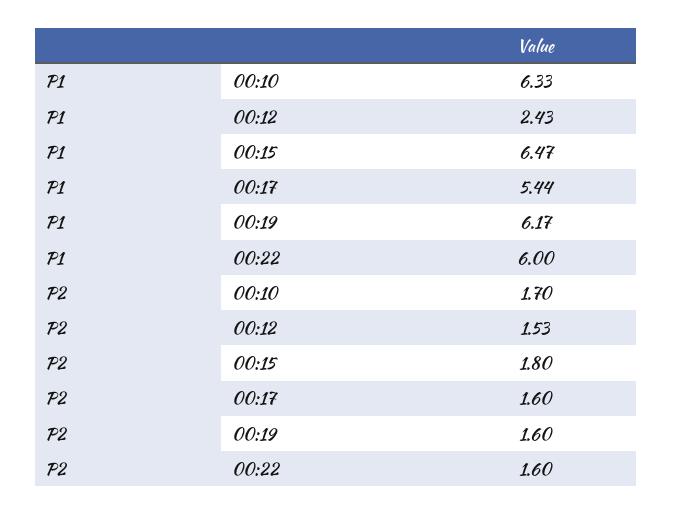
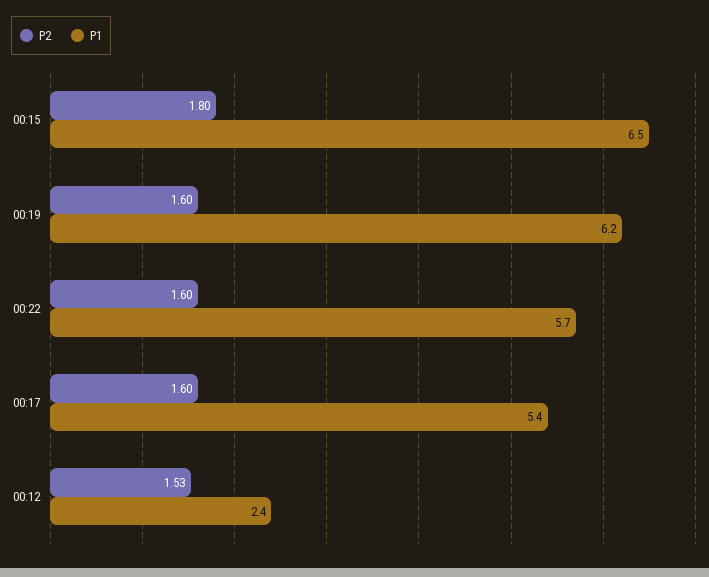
  {
    "P1": {
-     "00:10": 6.33,
      "00:12": 2.43,
      "00:15": 6.47,
      "00:17": 5.44,
      "00:19": 6.17,
-     "00:22": 6
+     "00:22": 5.7
    },
    "P2": {
-     "00:10": 1.7,
      "00:12": 1.53,
      "00:15": 1.8,
      "00:17": 1.6,
      "00:19": 1.6,
      "00:22": 1.6
    }
  }

